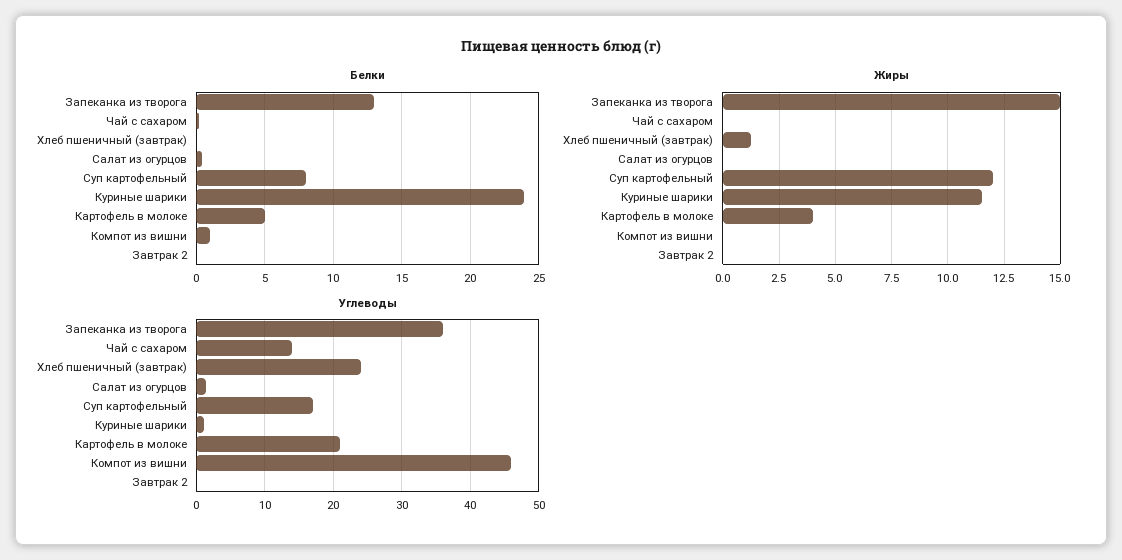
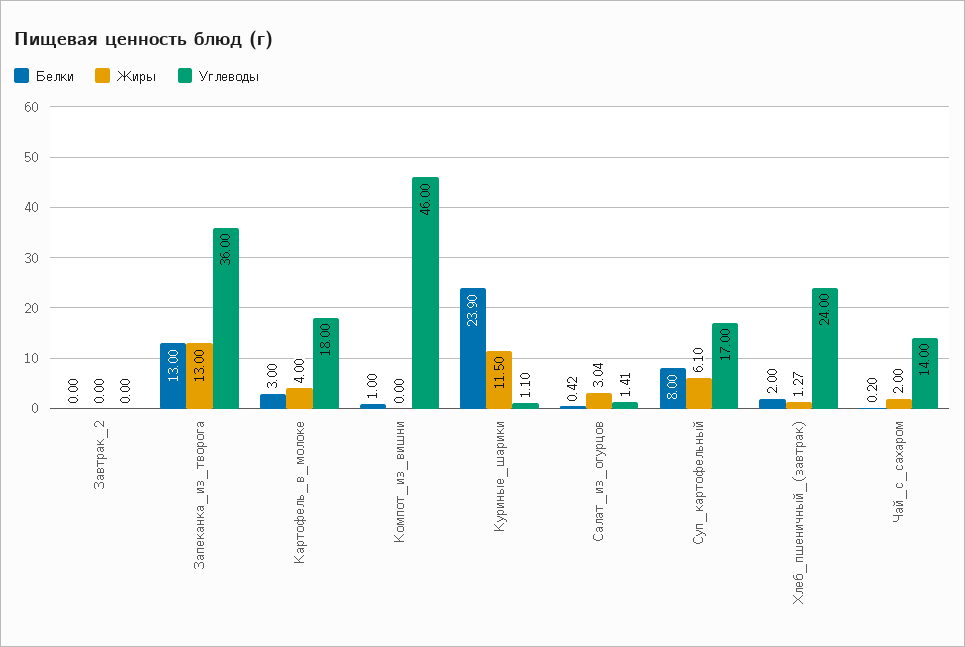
  {
    "Белки": {
      "Запеканка из творога": 13,
      "Чай с сахаром": 0.2,
-     "Хлеб пшеничный (завтрак)": 0,
+     "Хлеб пшеничный (завтрак)": 2,
      "Салат из огурцов": 0.42,
      "Суп картофельный": 8,
      "Куриные шарики": 23.9,
-     "Картофель в молоке": 5,
+     "Картофель в молоке": 3,
      "Компот из вишни": 1,
      "Завтрак 2": 0
    },
    "Жиры": {
-     "Запеканка из творога": 15,
+     "Запеканка из творога": 13,
-     "Чай с сахаром": 0,
+     "Чай с сахаром": 2,
      "Хлеб пшеничный (завтрак)": 1.27,
-     "Салат из огурцов": 0,
+     "Салат из огурцов": 3.04,
-     "Суп картофельный": 12,
+     "Суп картофельный": 6.1,
      "Куриные шарики": 11.5,
      "Картофель в молоке": 4,
      "Компот из вишни": 0,
      "Завтрак 2": 0
    },
    "Углеводы": {
      "Запеканка из творога": 36,
      "Чай с сахаром": 14,
      "Хлеб пшеничный (завтрак)": 24,
      "Салат из огурцов": 1.41,
      "Суп картофельный": 17,
      "Куриные шарики": 1.1,
-     "Картофель в молоке": 21,
+     "Картофель в молоке": 18,
      "Компот из вишни": 46,
      "Завтрак 2": 0
    }
  }

